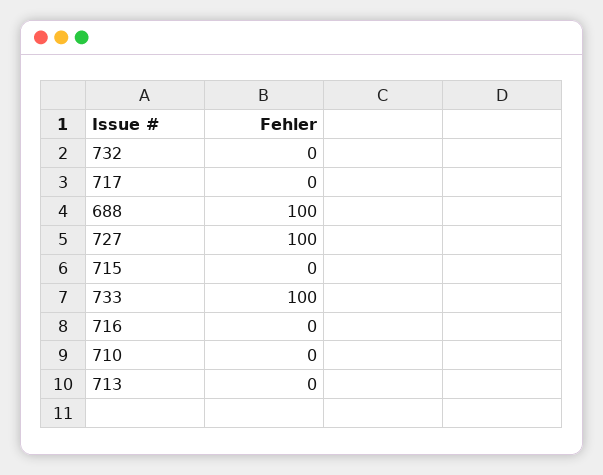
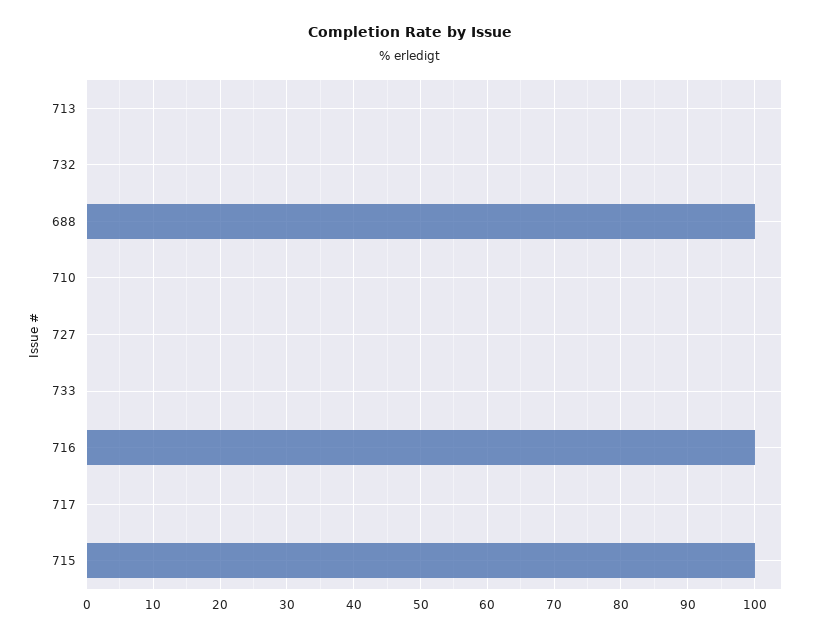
  {
    "732": 0,
    "717": 0,
    "688": 100,
-   "727": 100,
+   "727": 0,
-   "715": 0,
+   "715": 100,
-   "733": 100,
+   "733": 0,
-   "716": 0,
+   "716": 100,
    "710": 0,
    "713": 0
  }

